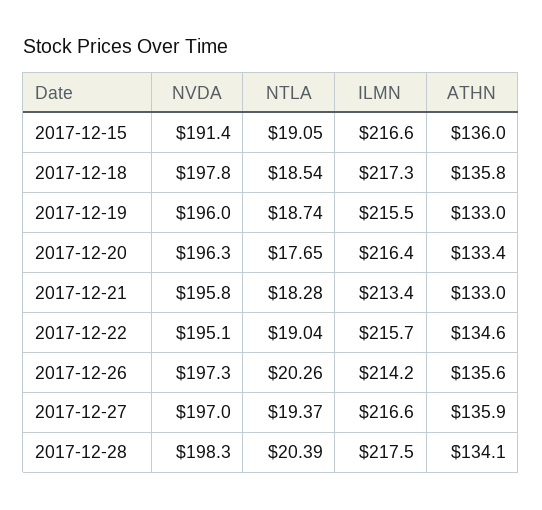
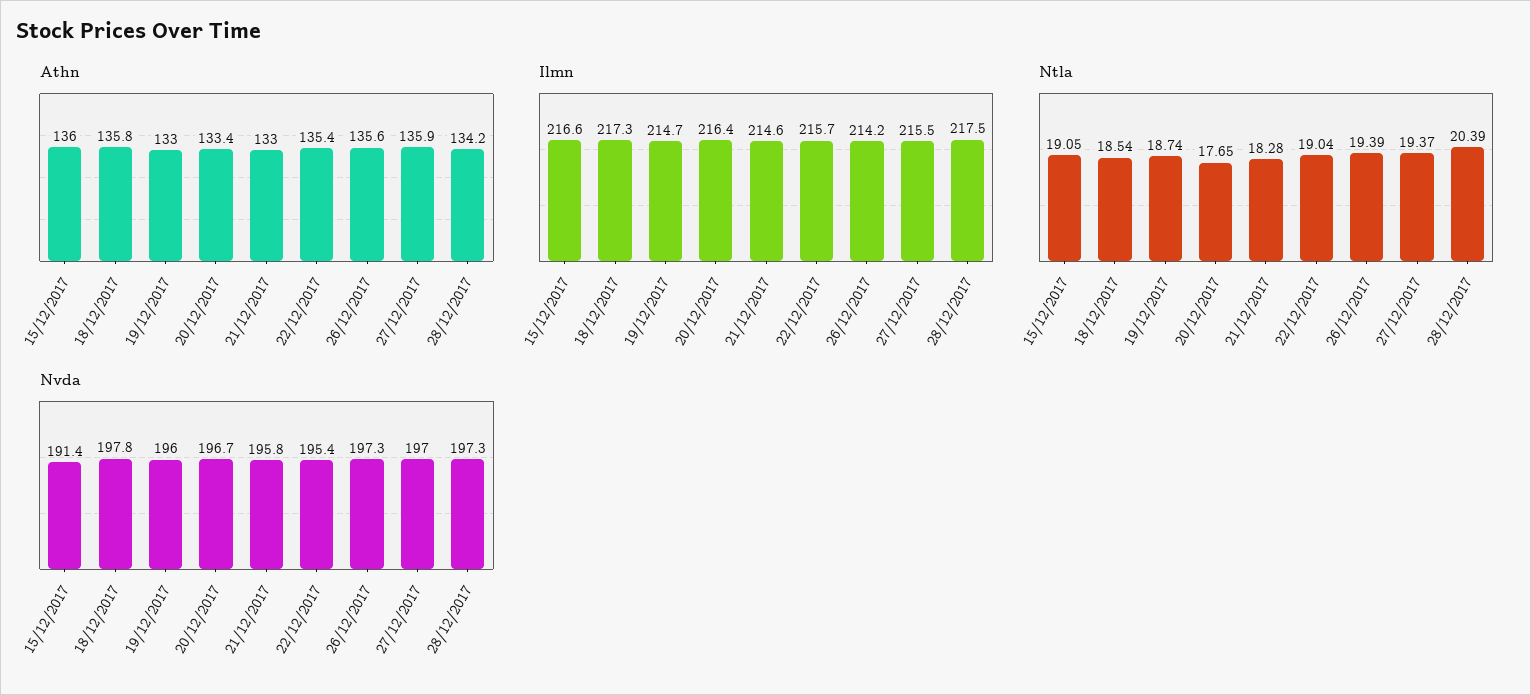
  {
    "NVDA": {
      "2017-12-15": 191.4,
      "2017-12-18": 197.8,
      "2017-12-19": 196,
-     "2017-12-20": 196.3,
+     "2017-12-20": 196.7,
      "2017-12-21": 195.8,
-     "2017-12-22": 195.1,
+     "2017-12-22": 195.4,
      "2017-12-26": 197.3,
      "2017-12-27": 197,
-     "2017-12-28": 198.3
+     "2017-12-28": 197.3
    },
    "NTLA": {
      "2017-12-15": 19.05,
      "2017-12-18": 18.54,
      "2017-12-19": 18.74,
      "2017-12-20": 17.65,
      "2017-12-21": 18.28,
      "2017-12-22": 19.04,
-     "2017-12-26": 20.26,
+     "2017-12-26": 19.39,
      "2017-12-27": 19.37,
      "2017-12-28": 20.39
    },
    "ILMN": {
      "2017-12-15": 216.6,
      "2017-12-18": 217.3,
-     "2017-12-19": 215.5,
+     "2017-12-19": 214.7,
      "2017-12-20": 216.4,
-     "2017-12-21": 213.4,
+     "2017-12-21": 214.6,
      "2017-12-22": 215.7,
      "2017-12-26": 214.2,
-     "2017-12-27": 216.6,
+     "2017-12-27": 215.5,
      "2017-12-28": 217.5
    },
    "ATHN": {
      "2017-12-15": 136,
      "2017-12-18": 135.8,
      "2017-12-19": 133,
      "2017-12-20": 133.4,
      "2017-12-21": 133,
-     "2017-12-22": 134.6,
+     "2017-12-22": 135.4,
      "2017-12-26": 135.6,
      "2017-12-27": 135.9,
-     "2017-12-28": 134.1
+     "2017-12-28": 134.2
    }
  }

